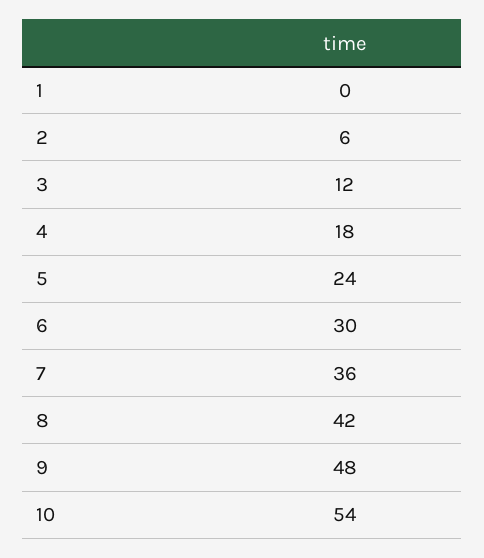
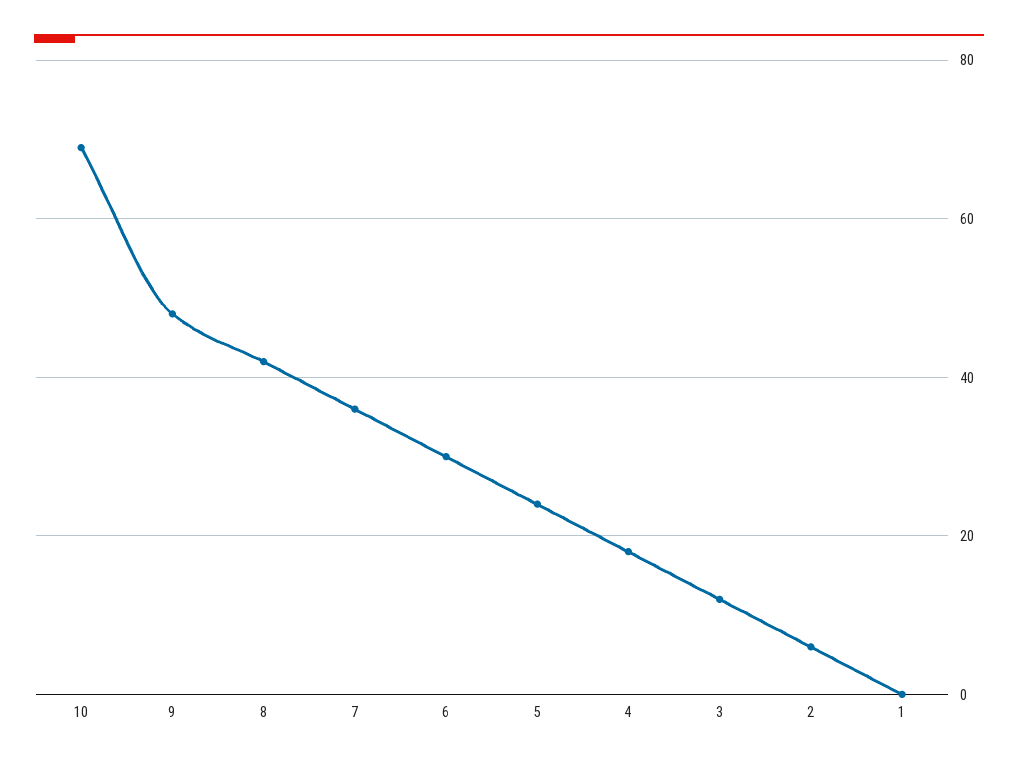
  {
    "1": 0,
    "2": 6,
    "3": 12,
    "4": 18,
    "5": 24,
    "6": 30,
    "7": 36,
    "8": 42,
    "9": 48,
-   "10": 54
+   "10": 70
  }

